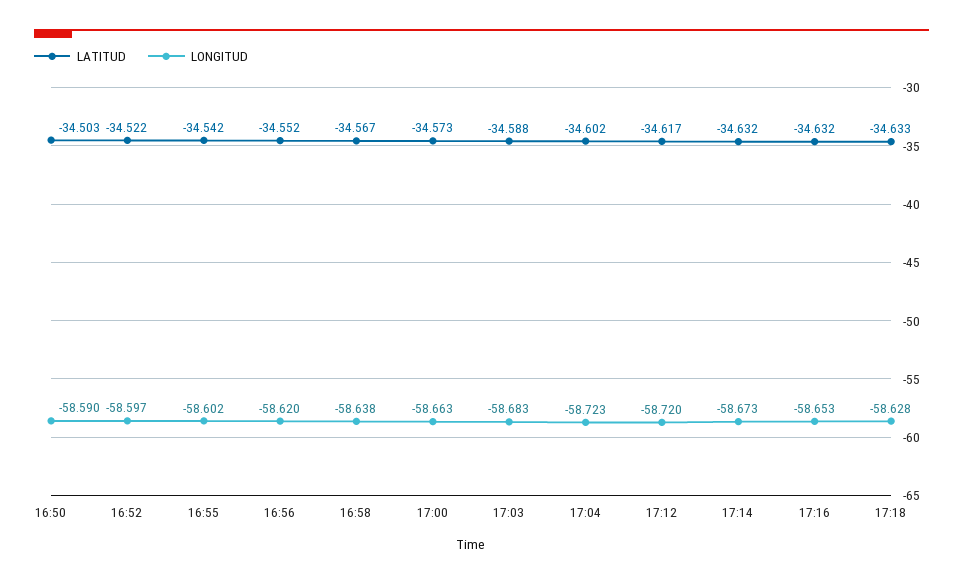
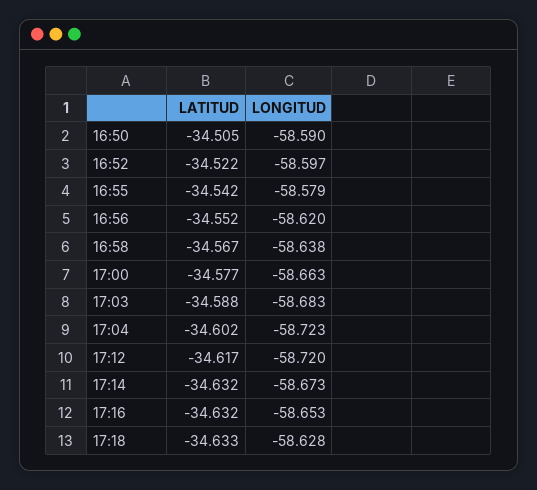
  {
    "LATITUD": {
-     "16:50": -34.503,
+     "16:50": -34.505,
      "16:52": -34.522,
      "16:55": -34.542,
      "16:56": -34.552,
      "16:58": -34.567,
-     "17:00": -34.573,
+     "17:00": -34.577,
      "17:03": -34.588,
      "17:04": -34.602,
      "17:12": -34.617,
      "17:14": -34.632,
      "17:16": -34.632,
      "17:18": -34.633
    },
    "LONGITUD": {
      "16:50": -58.59,
      "16:52": -58.597,
-     "16:55": -58.602,
+     "16:55": -58.579,
      "16:56": -58.62,
      "16:58": -58.638,
      "17:00": -58.663,
      "17:03": -58.683,
      "17:04": -58.723,
      "17:12": -58.72,
      "17:14": -58.673,
      "17:16": -58.653,
      "17:18": -58.628
    }
  }

